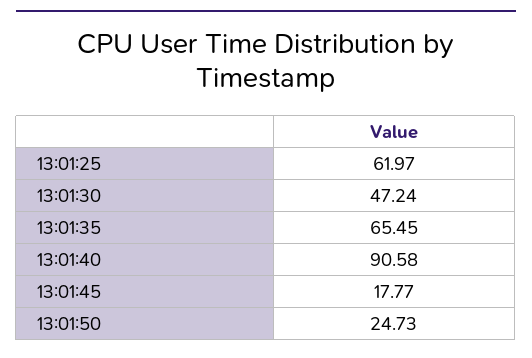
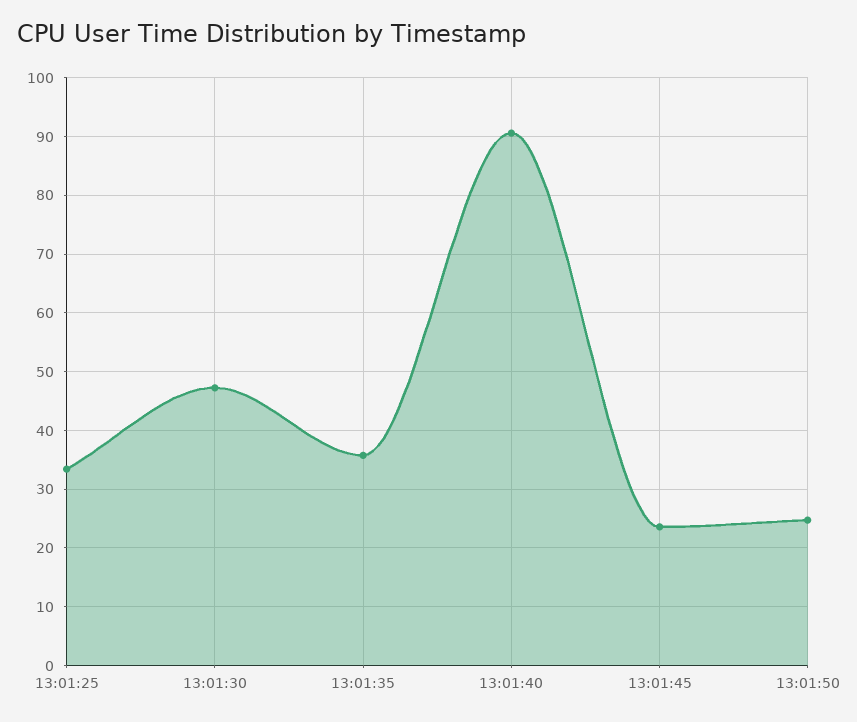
  {
-   "13:01:25": 61.97,
+   "13:01:25": 34,
    "13:01:30": 47.24,
-   "13:01:35": 65.45,
+   "13:01:35": 36,
    "13:01:40": 90.58,
-   "13:01:45": 17.77,
+   "13:01:45": 24,
    "13:01:50": 24.73
  }

